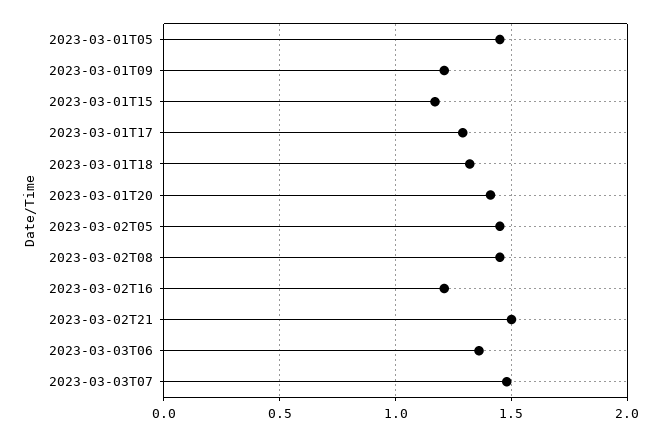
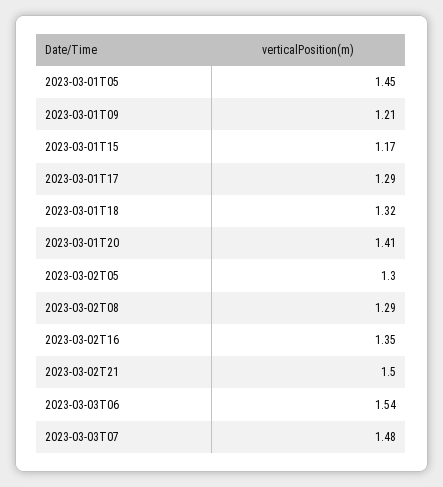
  {
    "2023-03-01T05": 1.45,
    "2023-03-01T09": 1.21,
    "2023-03-01T15": 1.17,
    "2023-03-01T17": 1.29,
    "2023-03-01T18": 1.32,
    "2023-03-01T20": 1.41,
-   "2023-03-02T05": 1.45,
+   "2023-03-02T05": 1.3,
-   "2023-03-02T08": 1.45,
+   "2023-03-02T08": 1.29,
-   "2023-03-02T16": 1.2,
+   "2023-03-02T16": 1.35,
    "2023-03-02T21": 1.5,
-   "2023-03-03T06": 1.35,
+   "2023-03-03T06": 1.54,
    "2023-03-03T07": 1.48
  }

